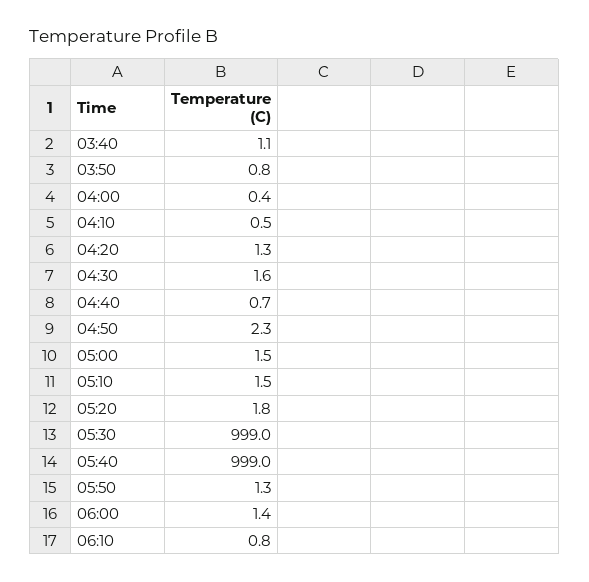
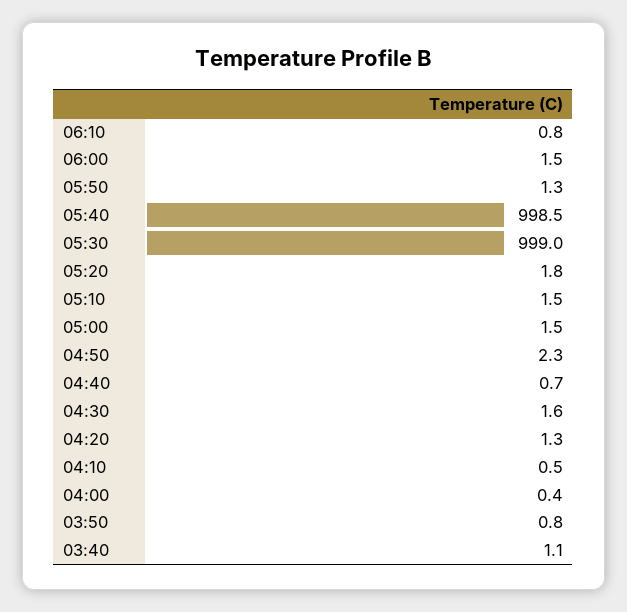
  {
    "03:40": 1.1,
    "03:50": 0.8,
    "04:00": 0.4,
    "04:10": 0.5,
    "04:20": 1.3,
    "04:30": 1.6,
    "04:40": 0.7,
    "04:50": 2.3,
    "05:00": 1.5,
    "05:10": 1.5,
    "05:20": 1.8,
    "05:30": 999,
-   "05:40": 999,
+   "05:40": 998.5,
    "05:50": 1.3,
-   "06:00": 1.4,
+   "06:00": 1.5,
    "06:10": 0.8
  }

